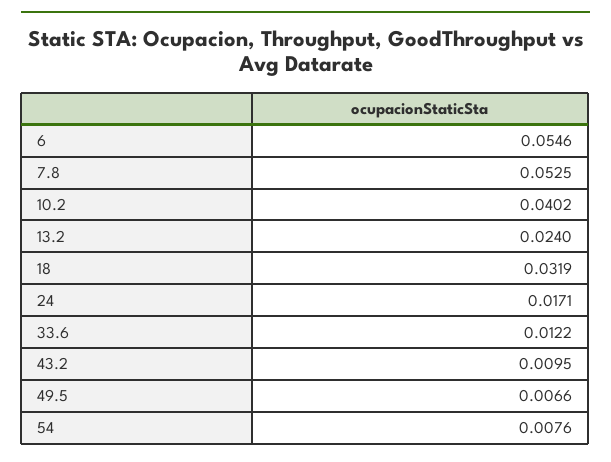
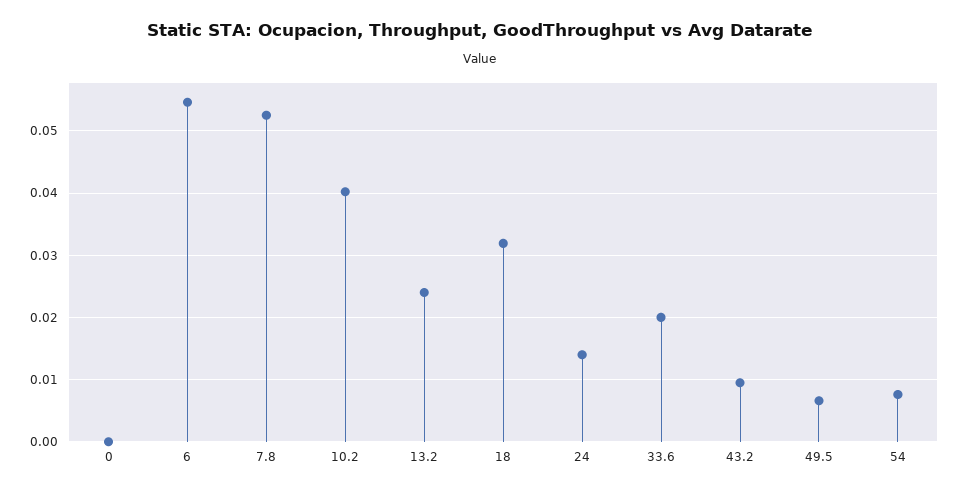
  {
    "6": 0.0546,
    "7.8": 0.0525,
    "10.2": 0.0402,
    "13.2": 0.024,
    "18": 0.0319,
-   "24": 0.0171,
+   "24": 0.014,
-   "33.6": 0.0122,
+   "33.6": 0.02,
    "43.2": 0.0095,
    "49.5": 0.0066,
-   "54": 0.0076
+   "54": 0.0076,
+   "0": 0
  }

